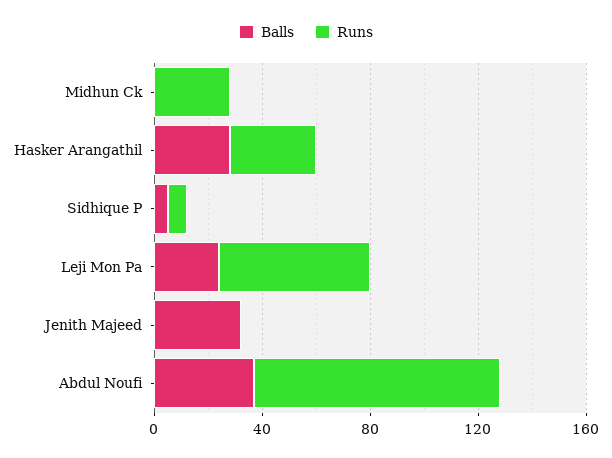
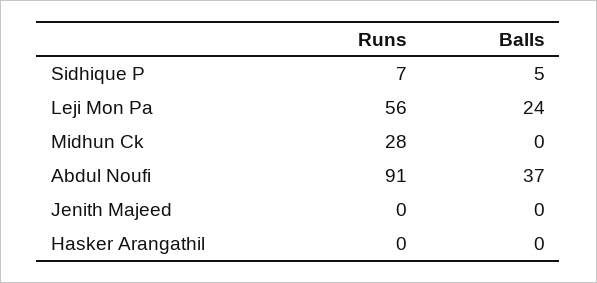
  {
    "Balls": {
      "Midhun Ck": 0,
-     "Hasker Arangathil": 30,
+     "Hasker Arangathil": 0,
      "Sidhique P": 5,
      "Leji Mon Pa": 24,
-     "Jenith Majeed": 30,
+     "Jenith Majeed": 0,
      "Abdul Noufi": 37
    },
    "Runs": {
      "Midhun Ck": 28,
-     "Hasker Arangathil": 30,
+     "Hasker Arangathil": 0,
      "Sidhique P": 7,
      "Leji Mon Pa": 56,
      "Jenith Majeed": 0,
      "Abdul Noufi": 91
    }
  }

